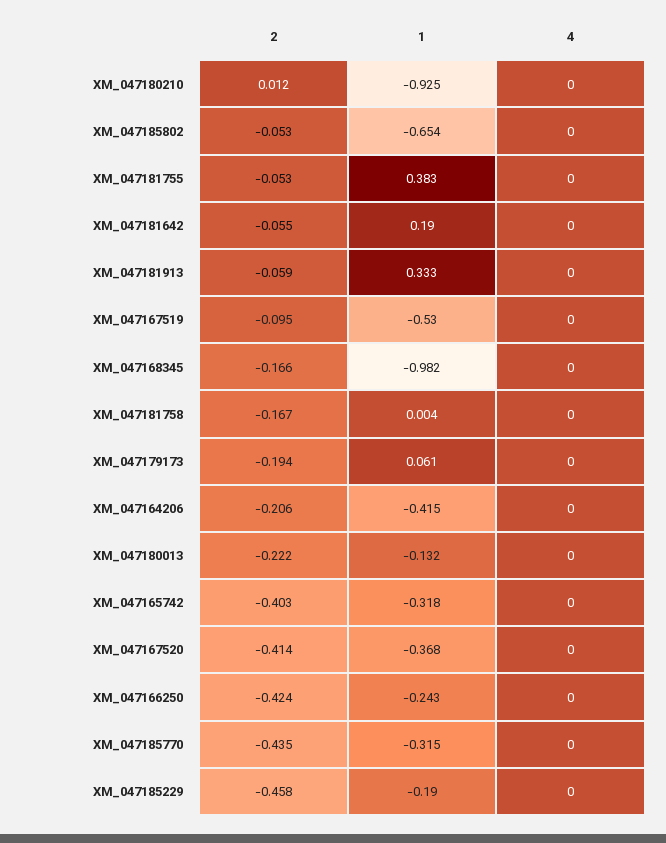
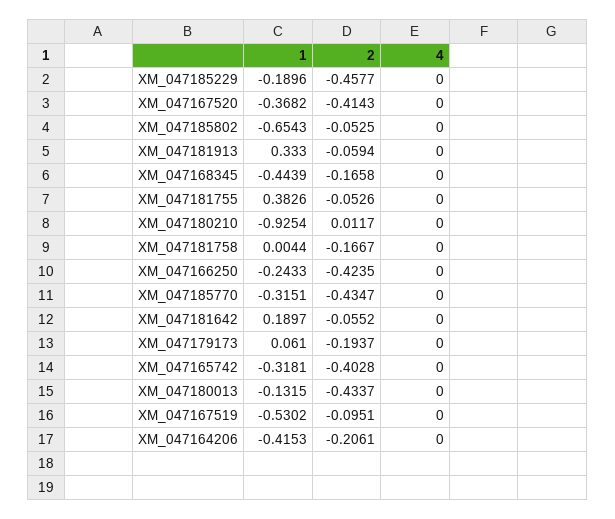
  {
    "2": {
      "XM_047180210": 0.0117,
      "XM_047185802": -0.0525,
      "XM_047181755": -0.0526,
      "XM_047181642": -0.0552,
      "XM_047181913": -0.0594,
      "XM_047167519": -0.0951,
      "XM_047168345": -0.1658,
      "XM_047181758": -0.1667,
      "XM_047179173": -0.1937,
      "XM_047164206": -0.2061,
-     "XM_047180013": -0.222,
+     "XM_047180013": -0.4337,
      "XM_047165742": -0.4028,
      "XM_047167520": -0.4143,
      "XM_047166250": -0.4235,
      "XM_047185770": -0.4347,
      "XM_047185229": -0.4577
    },
    "1": {
      "XM_047180210": -0.9254,
      "XM_047185802": -0.6543,
      "XM_047181755": 0.3826,
      "XM_047181642": 0.1897,
      "XM_047181913": 0.333,
      "XM_047167519": -0.5302,
-     "XM_047168345": -0.982,
+     "XM_047168345": -0.4439,
      "XM_047181758": 0.0044,
      "XM_047179173": 0.061,
      "XM_047164206": -0.4153,
      "XM_047180013": -0.1315,
      "XM_047165742": -0.3181,
      "XM_047167520": -0.3682,
      "XM_047166250": -0.2433,
      "XM_047185770": -0.3151,
      "XM_047185229": -0.1896
    },
    "4": {
      "XM_047180210": 0,
      "XM_047185802": 0,
      "XM_047181755": 0,
      "XM_047181642": 0,
      "XM_047181913": 0,
      "XM_047167519": 0,
      "XM_047168345": 0,
      "XM_047181758": 0,
      "XM_047179173": 0,
      "XM_047164206": 0,
      "XM_047180013": 0,
      "XM_047165742": 0,
      "XM_047167520": 0,
      "XM_047166250": 0,
      "XM_047185770": 0,
      "XM_047185229": 0
    }
  }

